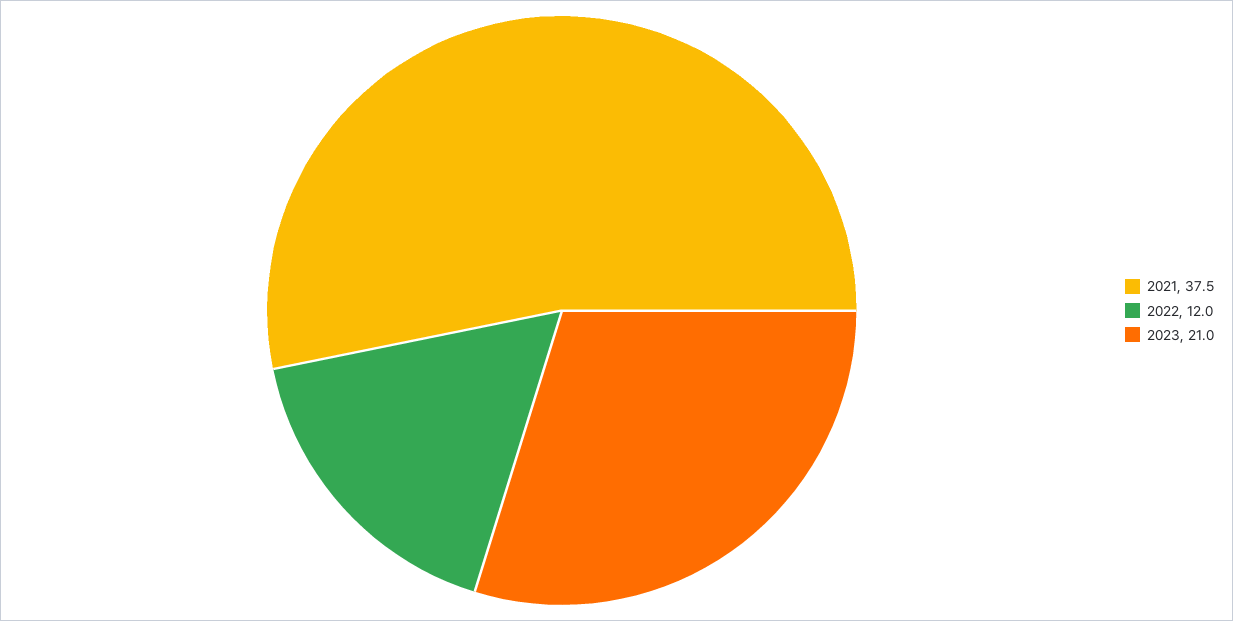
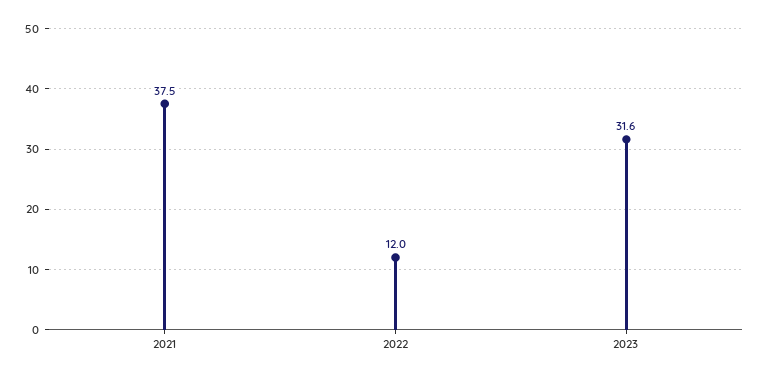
  {
    "2021": 37.5,
    "2022": 12,
-   "2023": 21
+   "2023": 31.6
  }

